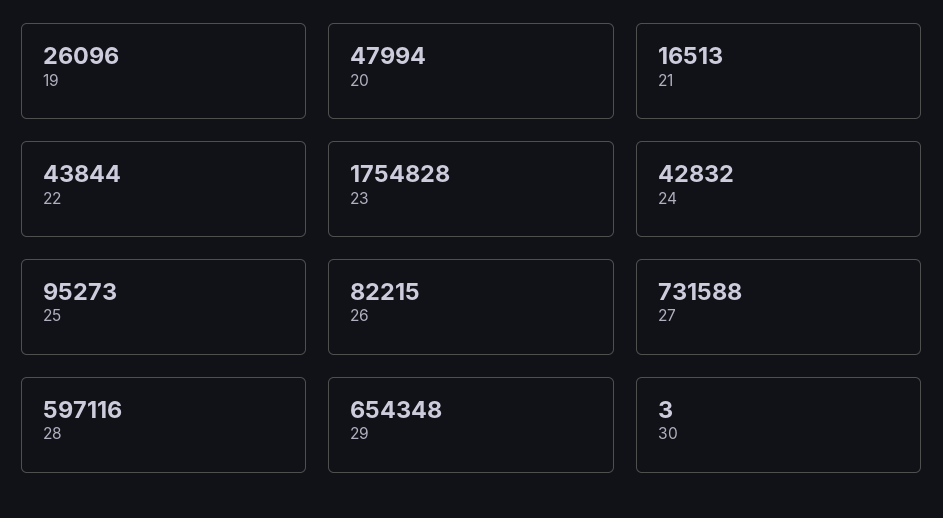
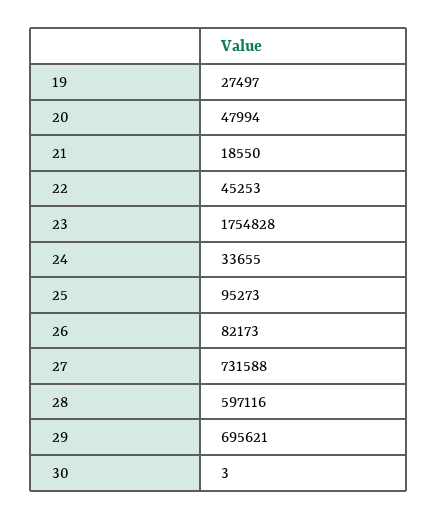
  {
-   "19": 26096,
+   "19": 27497,
    "20": 47994,
-   "21": 16513,
+   "21": 18550,
-   "22": 43844,
+   "22": 45253,
    "23": 1754828,
-   "24": 42832,
+   "24": 33655,
    "25": 95273,
-   "26": 82215,
+   "26": 82173,
    "27": 731588,
    "28": 597116,
-   "29": 654348,
+   "29": 695621,
    "30": 3
  }

